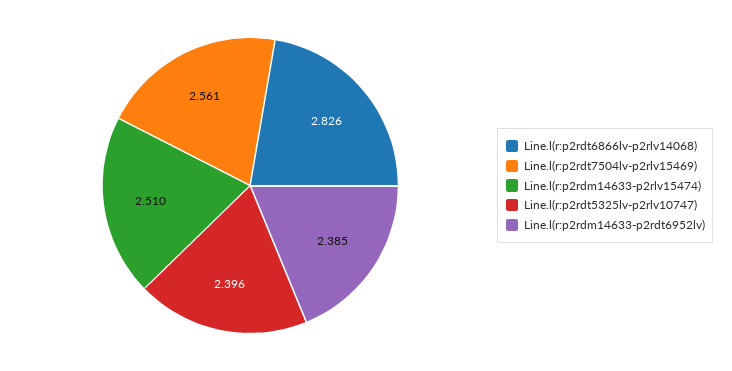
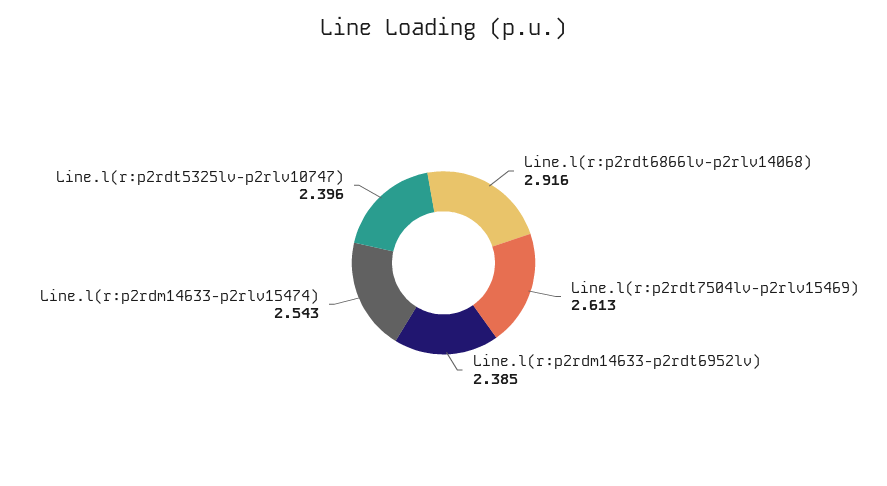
  {
-   "Line.l(r:p2rdt6866lv-p2rlv14068)": 2.826,
+   "Line.l(r:p2rdt6866lv-p2rlv14068)": 2.916,
-   "Line.l(r:p2rdt7504lv-p2rlv15469)": 2.561,
+   "Line.l(r:p2rdt7504lv-p2rlv15469)": 2.613,
-   "Line.l(r:p2rdm14633-p2rlv15474)": 2.51,
+   "Line.l(r:p2rdm14633-p2rlv15474)": 2.543,
    "Line.l(r:p2rdt5325lv-p2rlv10747)": 2.396,
    "Line.l(r:p2rdm14633-p2rdt6952lv)": 2.385
  }

